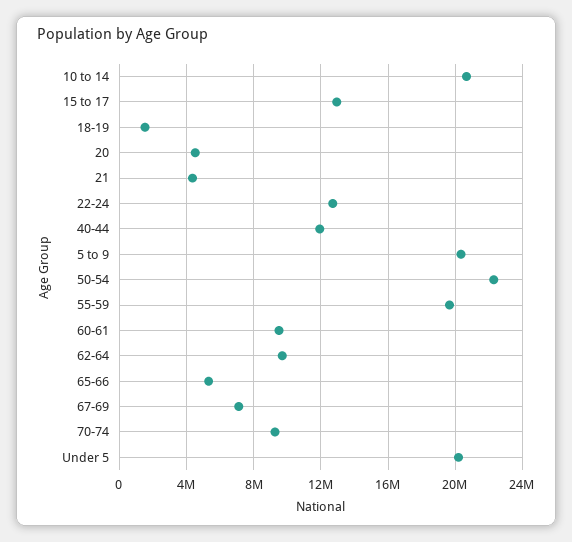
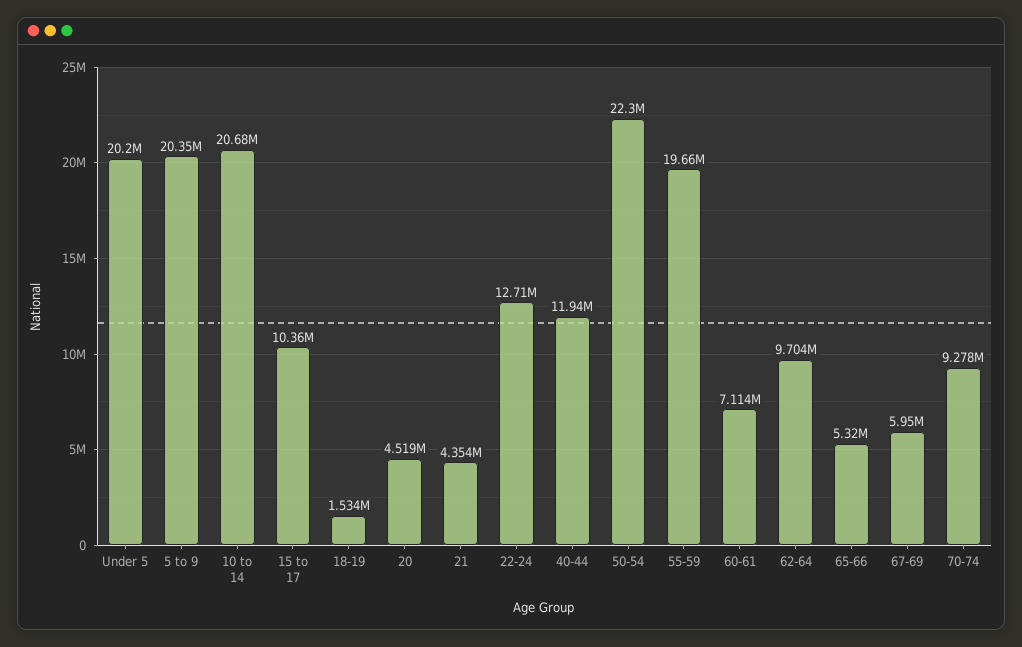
  {
    "10 to 14": 20680000,
-   "15 to 17": 13000000,
+   "15 to 17": 10360000,
    "18-19": 1534000,
    "20": 4519000,
    "21": 4354000,
    "22-24": 12710000,
    "40-44": 11940000,
    "5 to 9": 20350000,
    "50-54": 22300000,
    "55-59": 19660000,
-   "60-61": 9500000,
+   "60-61": 7114000,
    "62-64": 9704000,
    "65-66": 5320000,
-   "67-69": 7000000,
+   "67-69": 5950000,
    "70-74": 9278000,
    "Under 5": 20200000
  }

